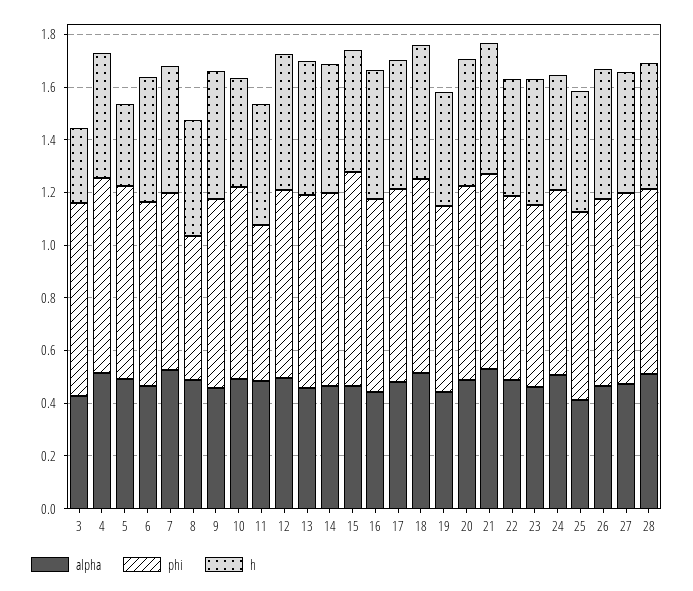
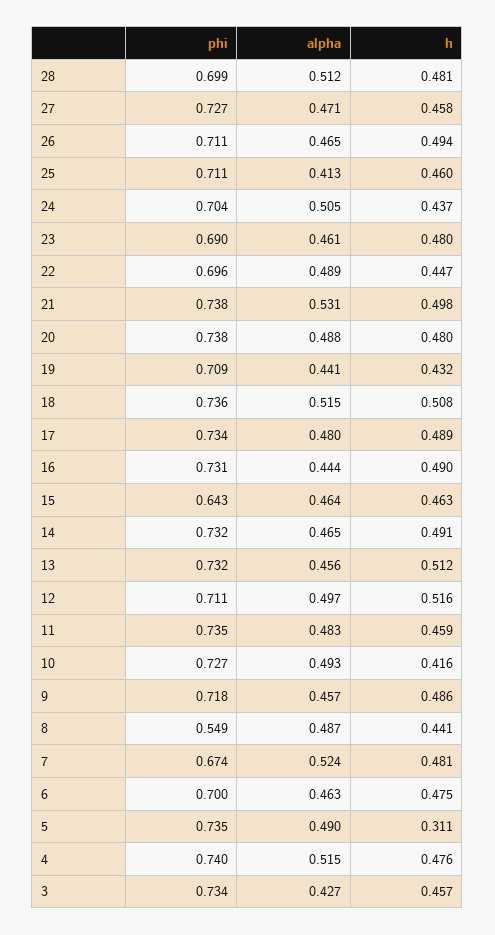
  {
    "alpha": {
      "3": 0.427,
      "4": 0.515,
      "5": 0.49,
      "6": 0.463,
      "7": 0.524,
      "8": 0.487,
      "9": 0.457,
      "10": 0.493,
      "11": 0.483,
      "12": 0.497,
      "13": 0.456,
      "14": 0.465,
      "15": 0.464,
      "16": 0.444,
      "17": 0.48,
      "18": 0.515,
      "19": 0.441,
      "20": 0.488,
      "21": 0.531,
      "22": 0.489,
      "23": 0.461,
      "24": 0.505,
      "25": 0.413,
      "26": 0.465,
      "27": 0.471,
      "28": 0.512
    },
    "phi": {
      "3": 0.734,
      "4": 0.74,
      "5": 0.735,
      "6": 0.7,
      "7": 0.674,
      "8": 0.549,
      "9": 0.718,
      "10": 0.727,
-     "11": 0.6,
+     "11": 0.735,
      "12": 0.711,
      "13": 0.732,
      "14": 0.732,
-     "15": 0.8,
+     "15": 0.643,
      "16": 0.731,
      "17": 0.734,
      "18": 0.736,
      "19": 0.709,
      "20": 0.738,
      "21": 0.738,
      "22": 0.696,
      "23": 0.69,
      "24": 0.704,
      "25": 0.711,
      "26": 0.711,
      "27": 0.727,
      "28": 0.699
    },
    "h": {
-     "3": 0.3,
+     "3": 0.457,
      "4": 0.476,
      "5": 0.311,
      "6": 0.475,
      "7": 0.481,
      "8": 0.441,
      "9": 0.486,
      "10": 0.416,
      "11": 0.459,
      "12": 0.516,
      "13": 0.512,
      "14": 0.491,
      "15": 0.463,
      "16": 0.49,
      "17": 0.489,
      "18": 0.508,
      "19": 0.432,
      "20": 0.48,
      "21": 0.498,
      "22": 0.447,
      "23": 0.48,
      "24": 0.437,
      "25": 0.46,
      "26": 0.494,
      "27": 0.458,
      "28": 0.481
    }
  }

